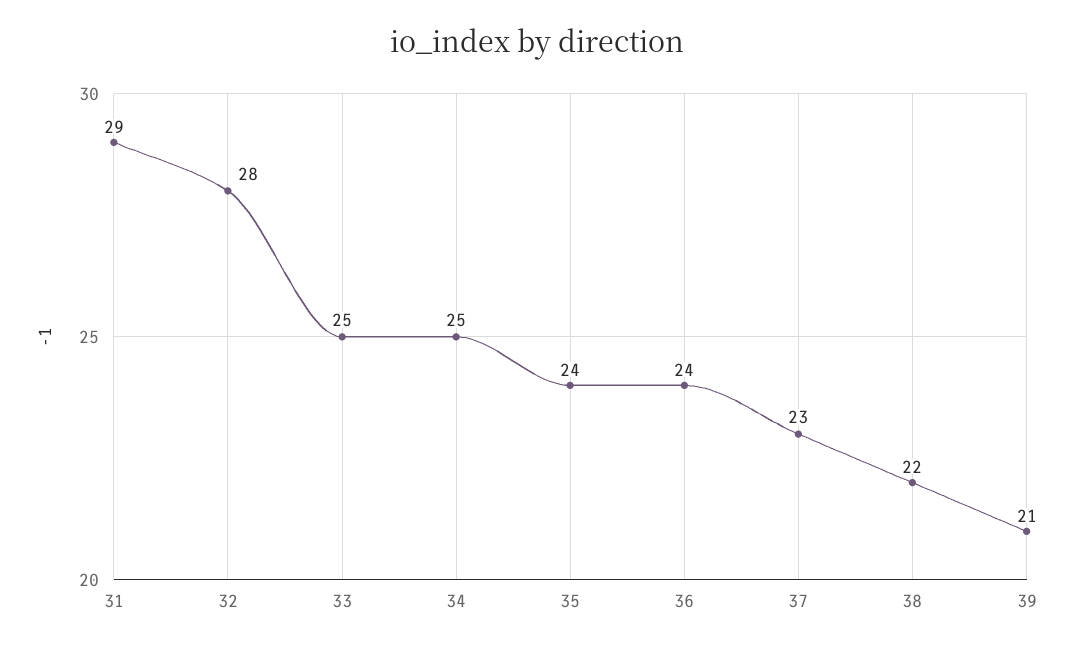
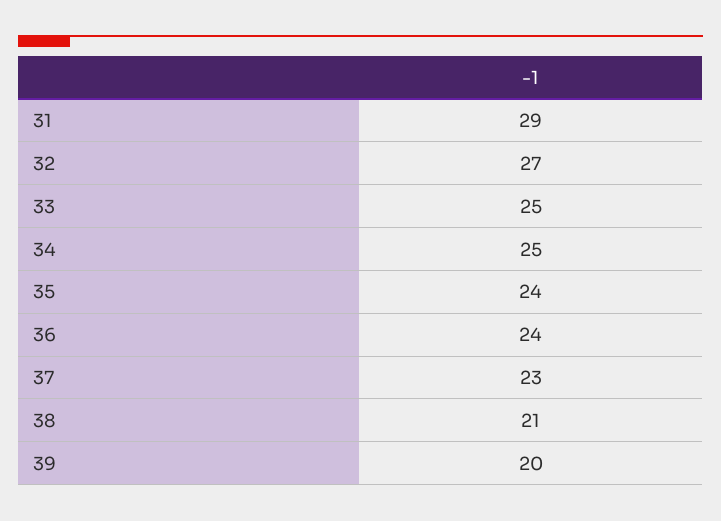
  {
    "31": 29,
-   "32": 28,
+   "32": 27,
    "33": 25,
    "34": 25,
    "35": 24,
    "36": 24,
    "37": 23,
-   "38": 22,
+   "38": 21,
-   "39": 21
+   "39": 20
  }

